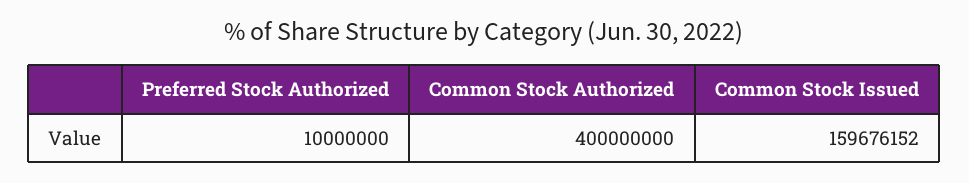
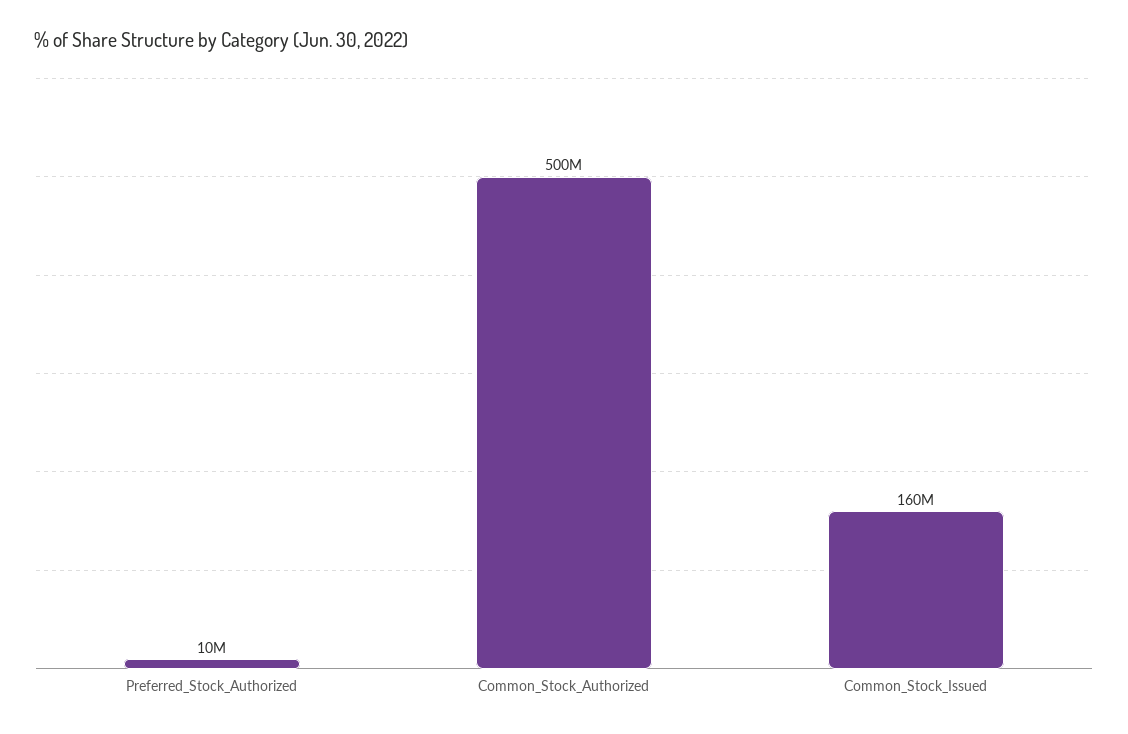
  {
    "Preferred Stock Authorized": 10000000,
-   "Common Stock Authorized": 400000000,
+   "Common Stock Authorized": 500000000,
    "Common Stock Issued": 159676152
  }

